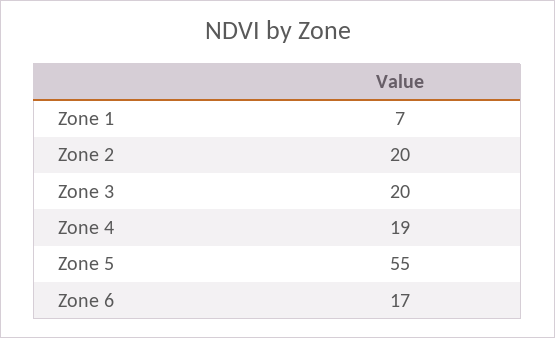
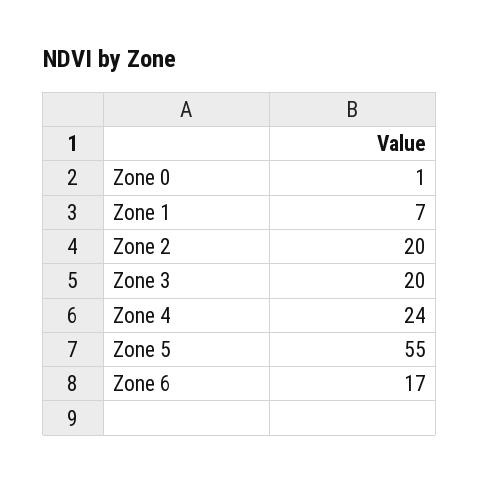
  {
    "Zone 1": 7,
    "Zone 2": 20,
    "Zone 3": 20,
-   "Zone 4": 19,
+   "Zone 4": 24,
    "Zone 5": 55,
-   "Zone 6": 17
+   "Zone 6": 17,
+   "Zone 0": 1
  }

